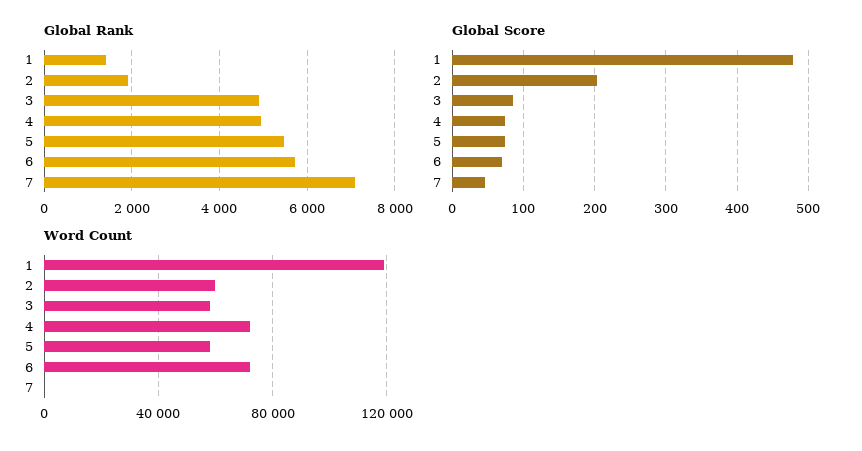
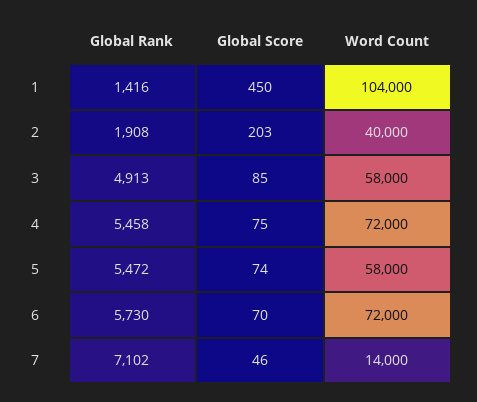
  {
    "Global Rank": {
      "1": 1416,
      "2": 1908,
      "3": 4913,
-     "4": 5000,
+     "4": 5458,
      "5": 5472,
      "6": 5730,
      "7": 7102
    },
    "Global Score": {
-     "1": 480,
+     "1": 450,
      "2": 203,
      "3": 85,
      "4": 75,
      "5": 74,
      "6": 70,
      "7": 46
    },
    "Word Count": {
-     "1": 120000,
+     "1": 104000,
-     "2": 60000,
+     "2": 40000,
      "3": 58000,
      "4": 72000,
      "5": 58000,
      "6": 72000,
-     "7": 0
+     "7": 14000
    }
  }

